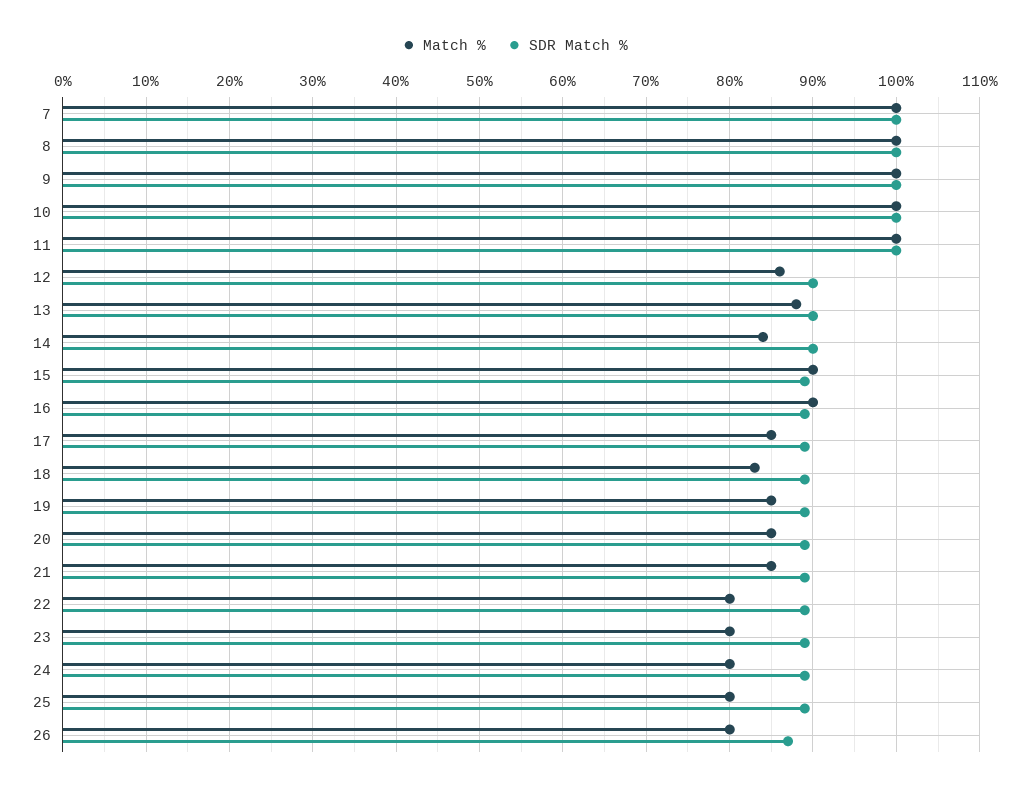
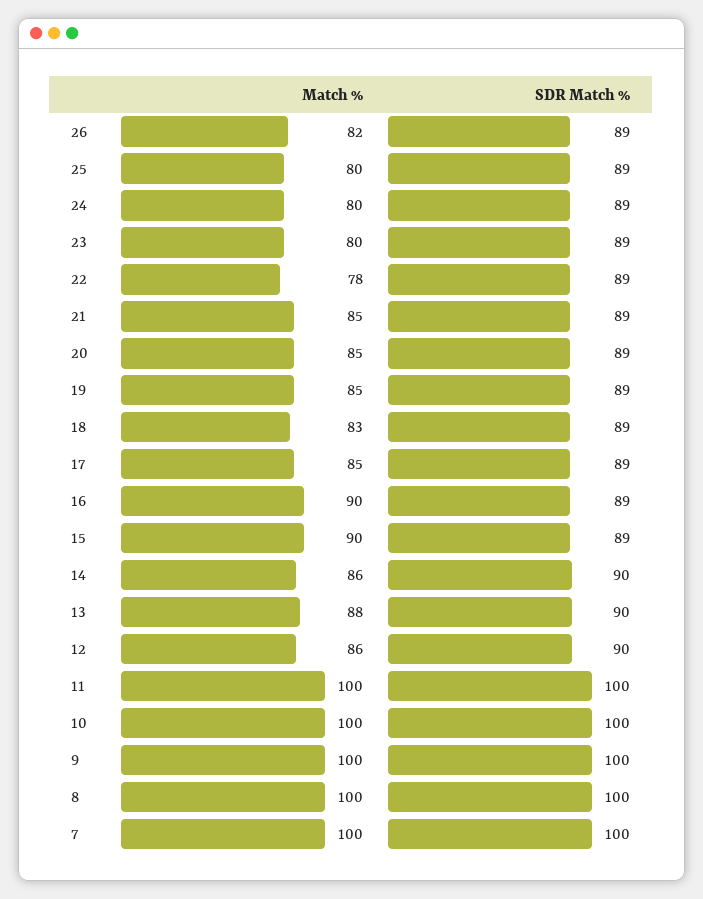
  {
    "Match %": {
      "7": 100,
      "8": 100,
      "9": 100,
      "10": 100,
      "11": 100,
      "12": 86,
      "13": 88,
-     "14": 84,
+     "14": 86,
      "15": 90,
      "16": 90,
      "17": 85,
      "18": 83,
      "19": 85,
      "20": 85,
      "21": 85,
-     "22": 80,
+     "22": 78,
      "23": 80,
      "24": 80,
      "25": 80,
-     "26": 80
+     "26": 82
    },
    "SDR Match %": {
      "7": 100,
      "8": 100,
      "9": 100,
      "10": 100,
      "11": 100,
      "12": 90,
      "13": 90,
      "14": 90,
      "15": 89,
      "16": 89,
      "17": 89,
      "18": 89,
      "19": 89,
      "20": 89,
      "21": 89,
      "22": 89,
      "23": 89,
      "24": 89,
      "25": 89,
-     "26": 87
+     "26": 89
    }
  }

